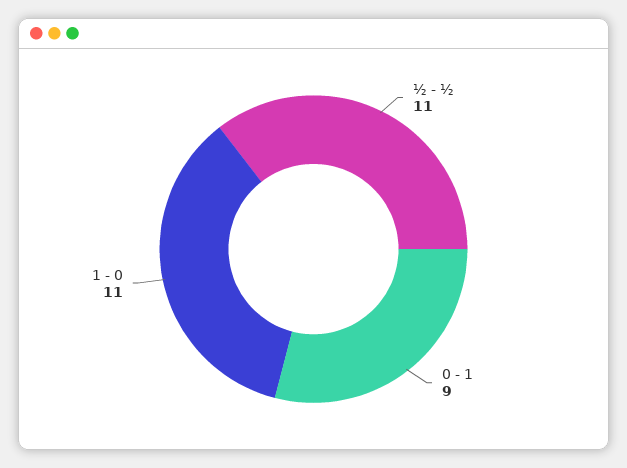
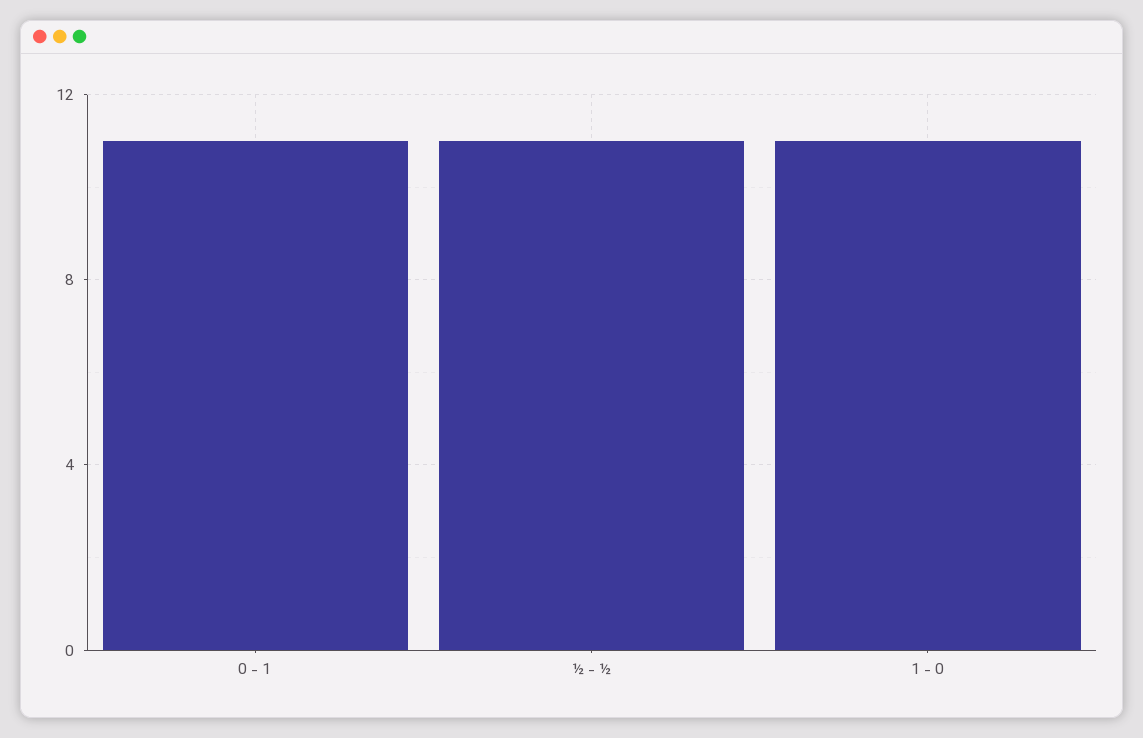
  {
    "½ - ½": 11,
-   "0 - 1": 9,
+   "0 - 1": 11,
    "1 - 0": 11
  }

